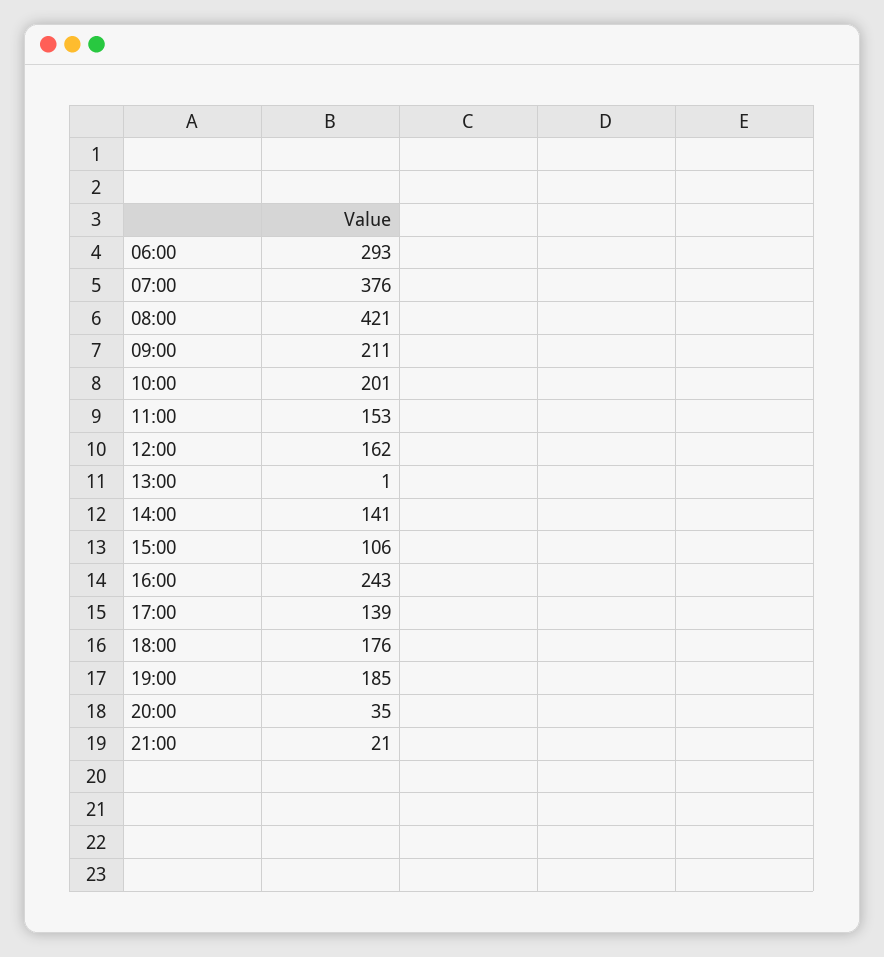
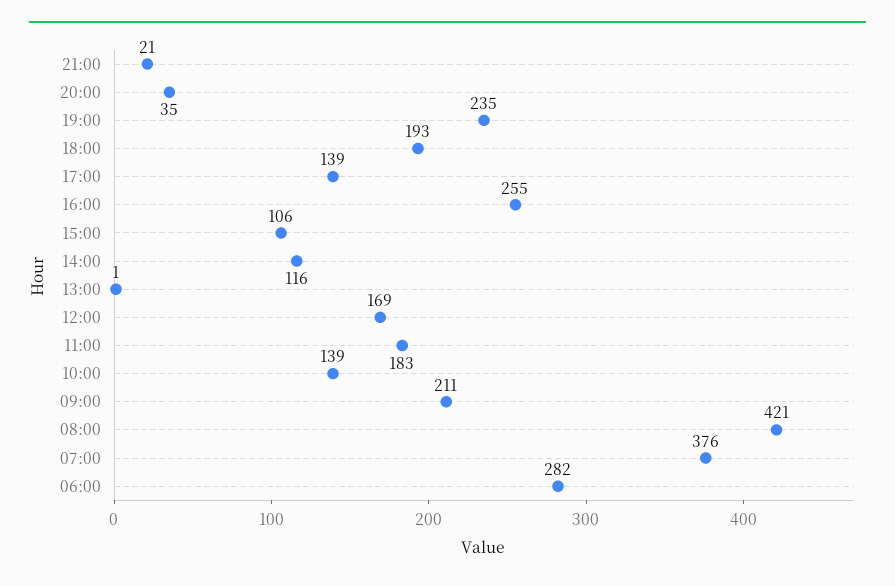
  {
-   "06:00": 293,
+   "06:00": 282,
    "07:00": 376,
    "08:00": 421,
    "09:00": 211,
-   "10:00": 201,
+   "10:00": 139,
-   "11:00": 153,
+   "11:00": 183,
-   "12:00": 162,
+   "12:00": 169,
    "13:00": 1,
-   "14:00": 141,
+   "14:00": 116,
    "15:00": 106,
-   "16:00": 243,
+   "16:00": 255,
    "17:00": 139,
-   "18:00": 176,
+   "18:00": 193,
-   "19:00": 185,
+   "19:00": 235,
    "20:00": 35,
    "21:00": 21
  }

